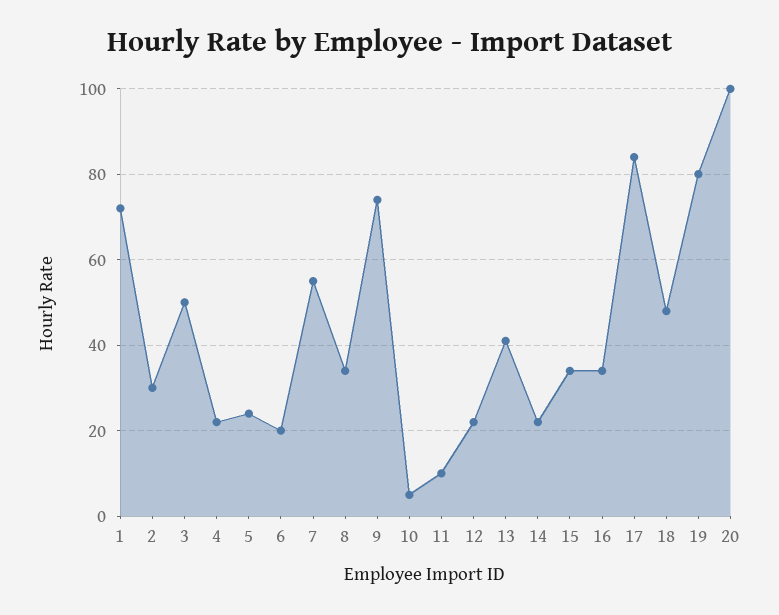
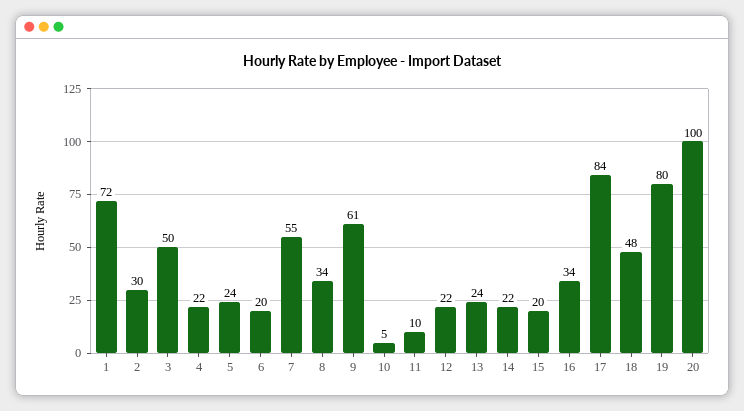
  {
    "1": 72,
    "2": 30,
    "3": 50,
    "4": 22,
    "5": 24,
    "6": 20,
    "7": 55,
    "8": 34,
-   "9": 75,
+   "9": 61,
    "10": 5,
    "11": 10,
    "12": 22,
-   "13": 40,
+   "13": 24,
    "14": 22,
-   "15": 35,
+   "15": 20,
    "16": 34,
    "17": 84,
    "18": 48,
    "19": 80,
    "20": 100
  }

